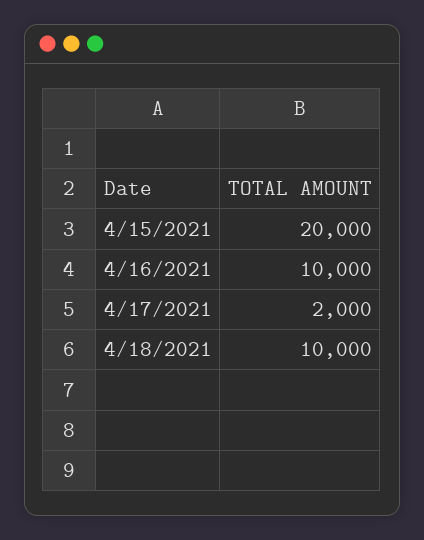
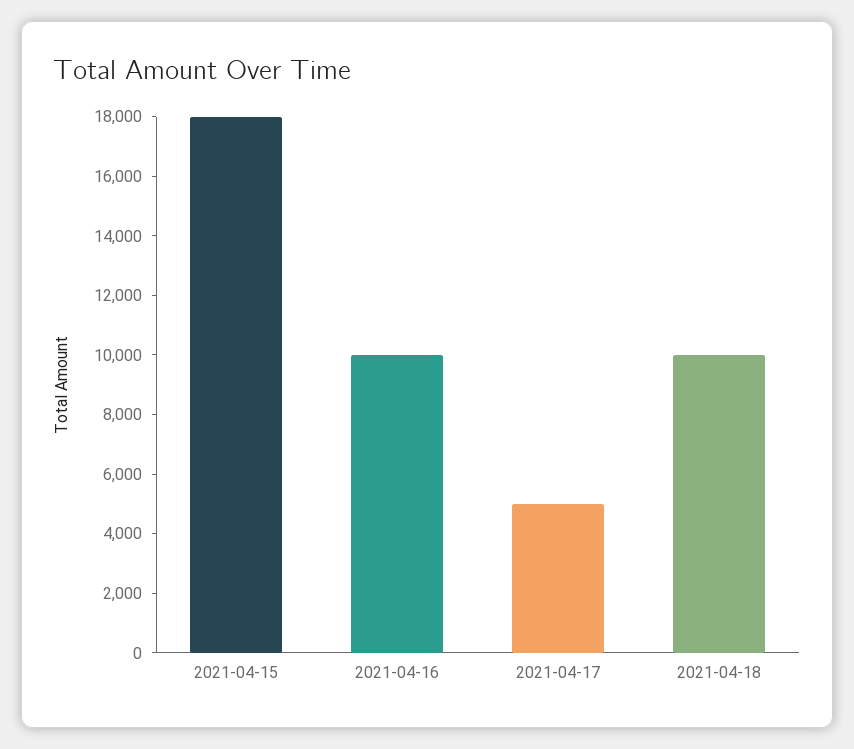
  {
-   "4/15/2021": 20000,
+   "4/15/2021": 18000,
    "4/16/2021": 10000,
-   "4/17/2021": 2000,
+   "4/17/2021": 5000,
    "4/18/2021": 10000
  }

